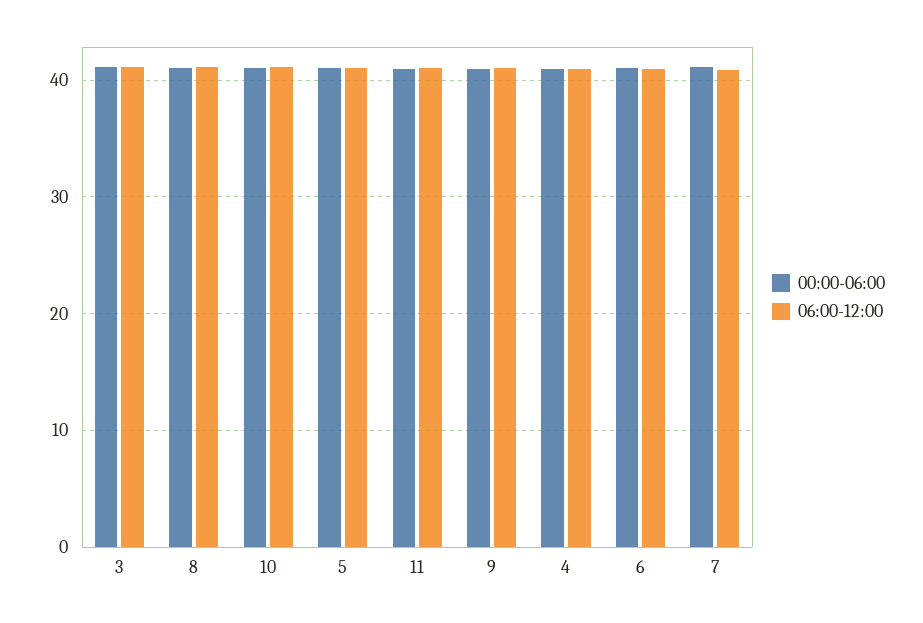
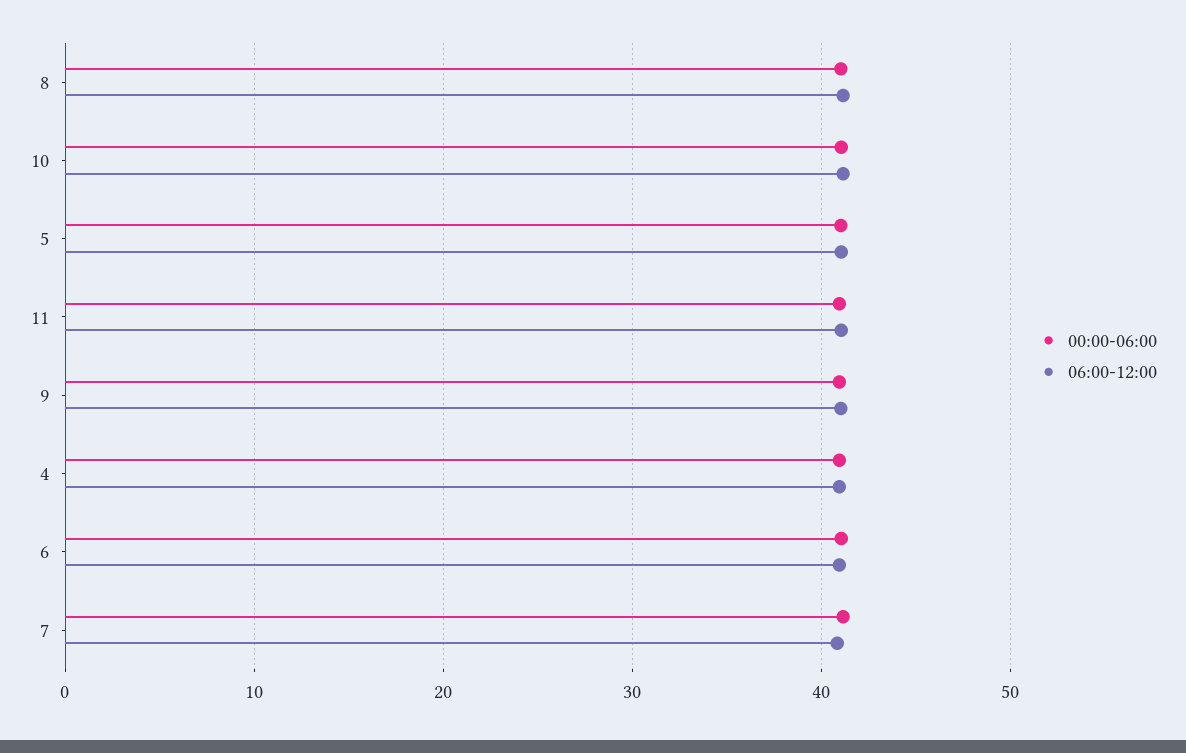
  {
    "00:00-06:00": {
-     "3": 41,
      "8": 41,
      "10": 41,
      "5": 41,
      "11": 41,
      "9": 41,
      "4": 41,
      "6": 41,
      "7": 41
    },
    "06:00-12:00": {
-     "3": 41,
      "8": 41,
      "10": 41,
      "5": 41,
      "11": 41,
      "9": 41,
      "4": 41,
      "6": 41,
      "7": 41
    }
  }

